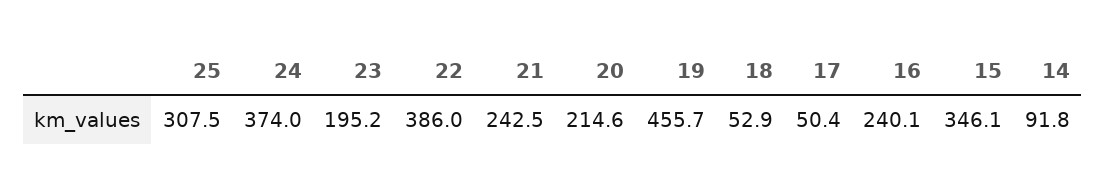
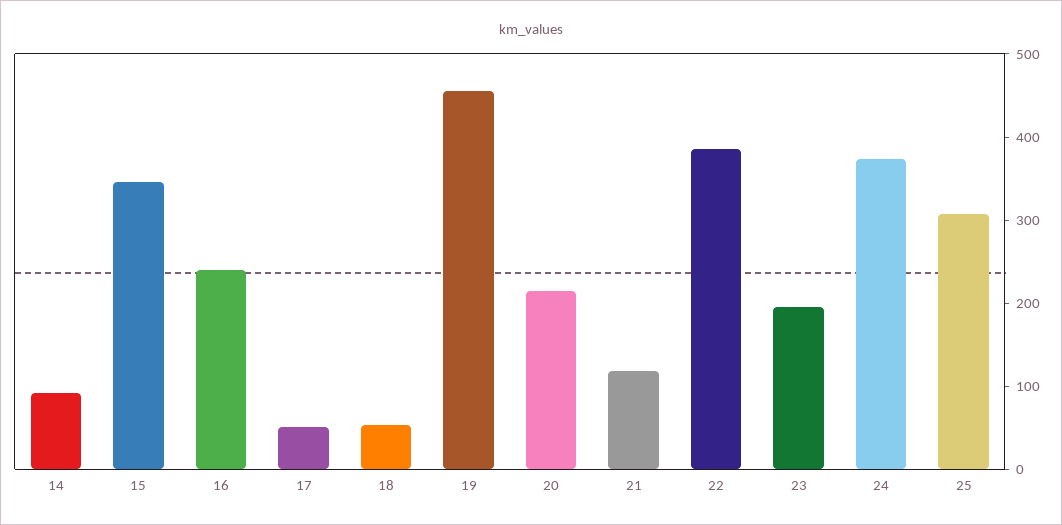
  {
    "25": 307.5,
    "24": 374,
    "23": 195.2,
    "22": 386,
-   "21": 242.5,
+   "21": 120,
    "20": 214.6,
    "19": 455.7,
    "18": 52.9,
    "17": 50.4,
    "16": 240.1,
    "15": 346.1,
    "14": 91.8
  }

